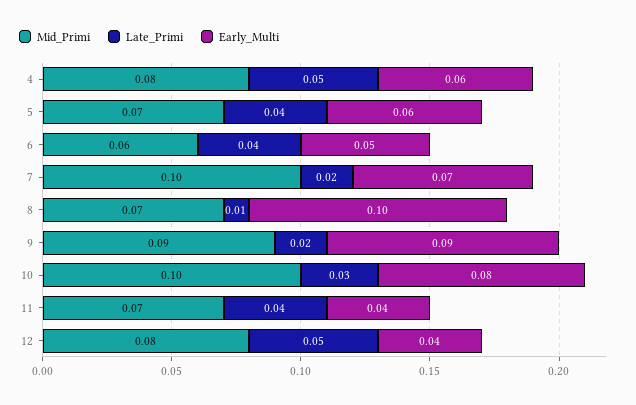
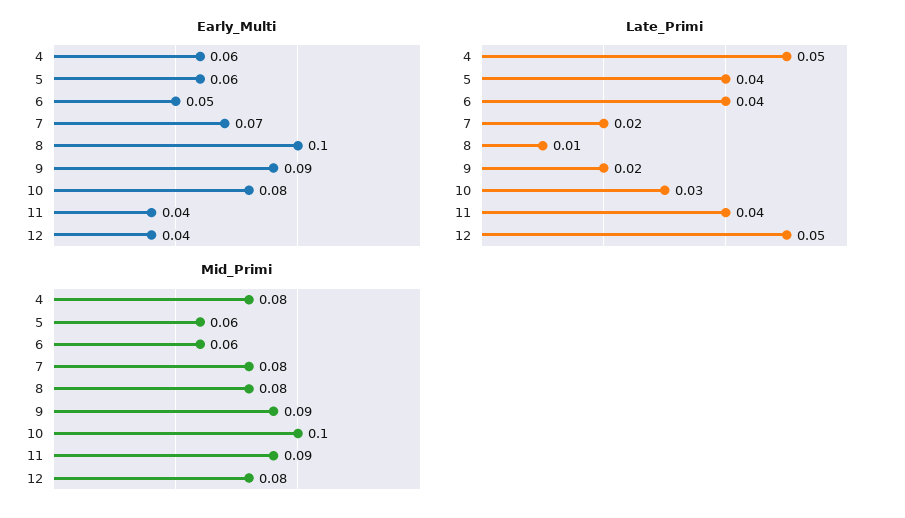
  {
    "Mid_Primi": {
      "4": 0.08,
-     "5": 0.07,
+     "5": 0.06,
      "6": 0.06,
-     "7": 0.1,
+     "7": 0.08,
-     "8": 0.07,
+     "8": 0.08,
      "9": 0.09,
      "10": 0.1,
-     "11": 0.07,
+     "11": 0.09,
      "12": 0.08
    },
    "Late_Primi": {
      "4": 0.05,
      "5": 0.04,
      "6": 0.04,
      "7": 0.02,
      "8": 0.01,
      "9": 0.02,
      "10": 0.03,
      "11": 0.04,
      "12": 0.05
    },
    "Early_Multi": {
      "4": 0.06,
      "5": 0.06,
      "6": 0.05,
      "7": 0.07,
      "8": 0.1,
      "9": 0.09,
      "10": 0.08,
      "11": 0.04,
      "12": 0.04
    }
  }

